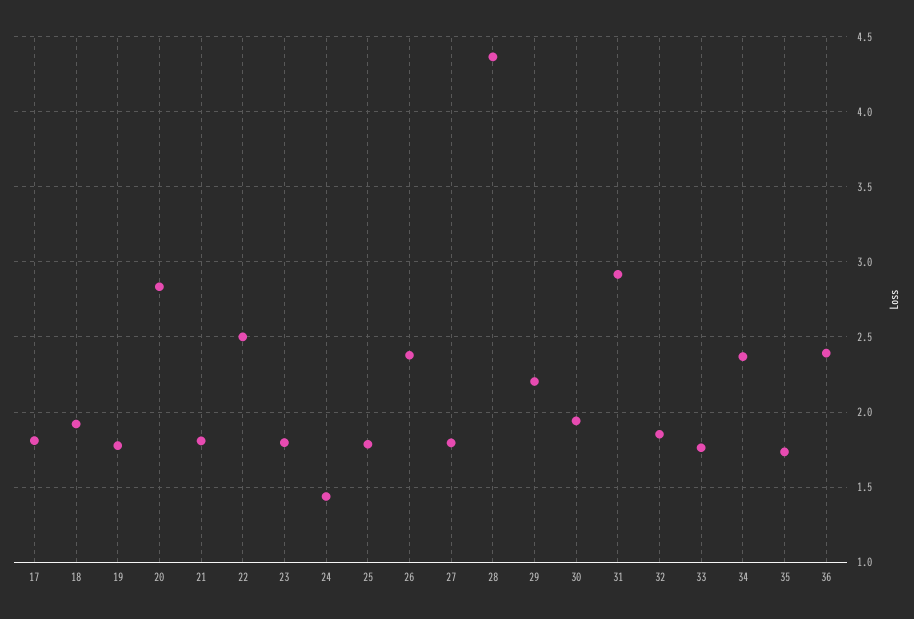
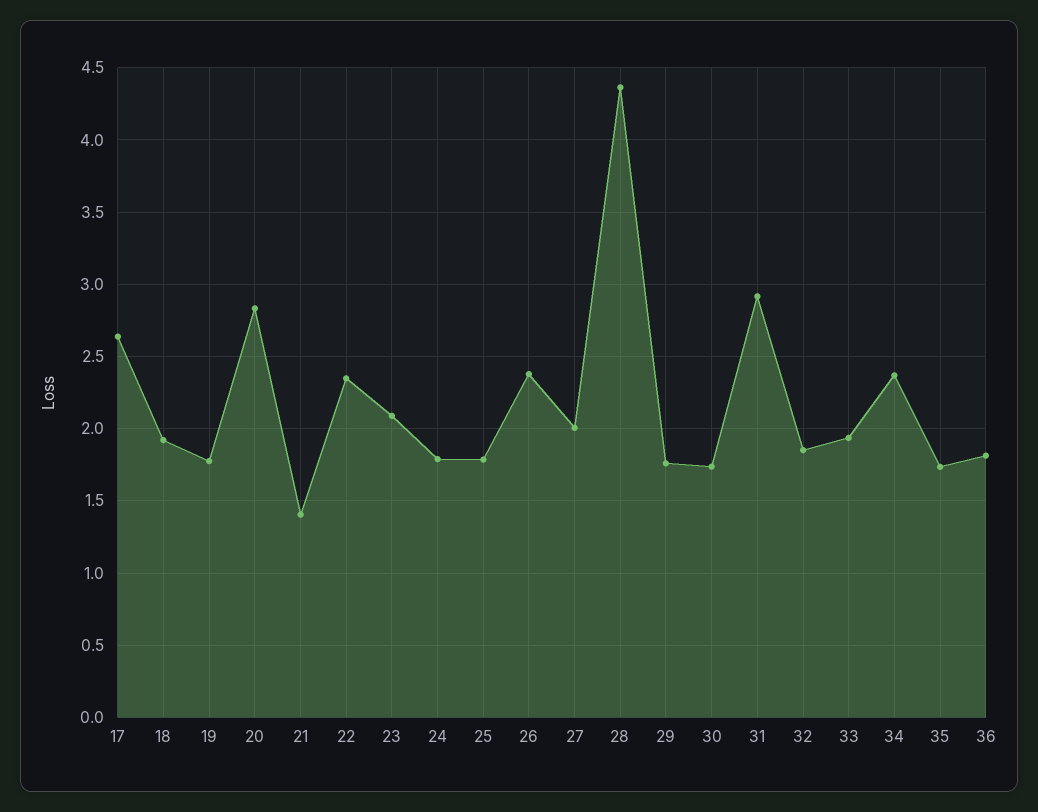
  {
-   "17": 1.8,
+   "17": 2.65,
    "18": 1.9,
    "19": 1.8,
    "20": 2.85,
-   "21": 1.8,
+   "21": 1.4,
-   "22": 2.5,
+   "22": 2.35,
-   "23": 1.8,
+   "23": 2.1,
-   "24": 1.45,
+   "24": 1.8,
    "25": 1.8,
    "26": 2.4,
-   "27": 1.8,
+   "27": 2,
    "28": 4.35,
-   "29": 2.2,
+   "29": 1.75,
-   "30": 1.95,
+   "30": 1.75,
    "31": 2.9,
    "32": 1.85,
-   "33": 1.75,
+   "33": 1.95,
    "34": 2.35,
    "35": 1.75,
-   "36": 2.4
+   "36": 1.8
  }

